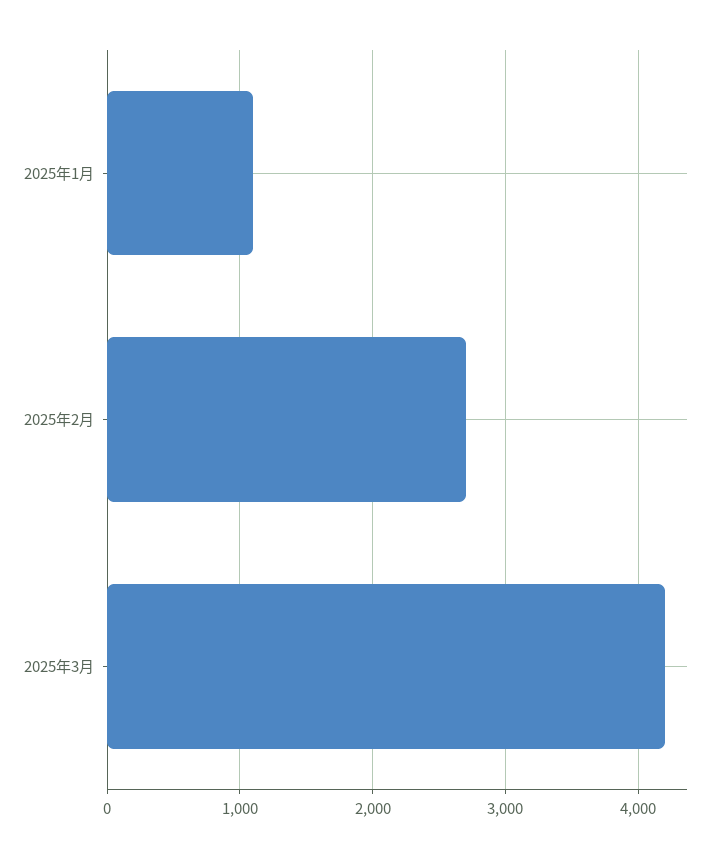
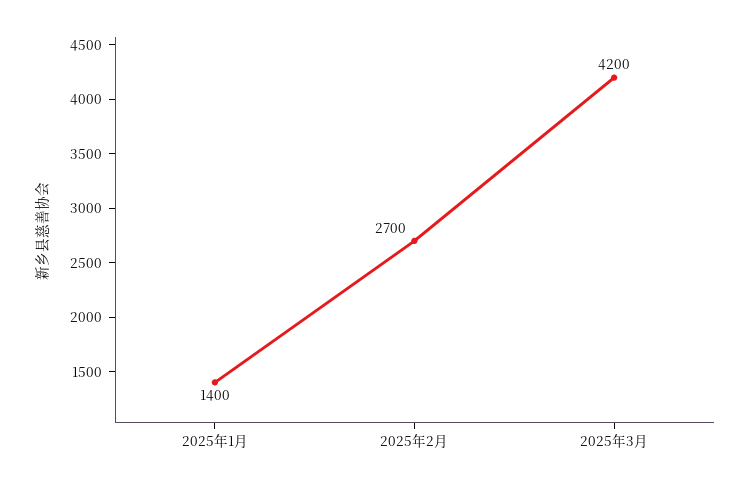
  {
-   "2025年1月": 1100,
+   "2025年1月": 1400,
    "2025年2月": 2700,
    "2025年3月": 4200
  }

